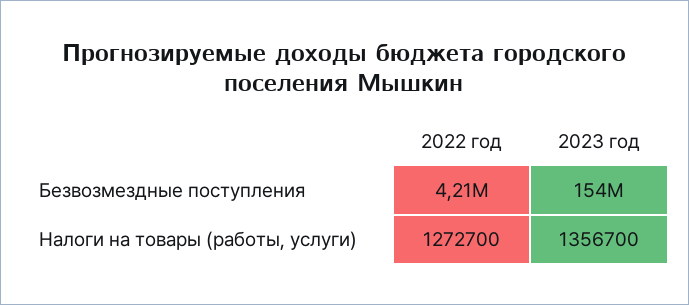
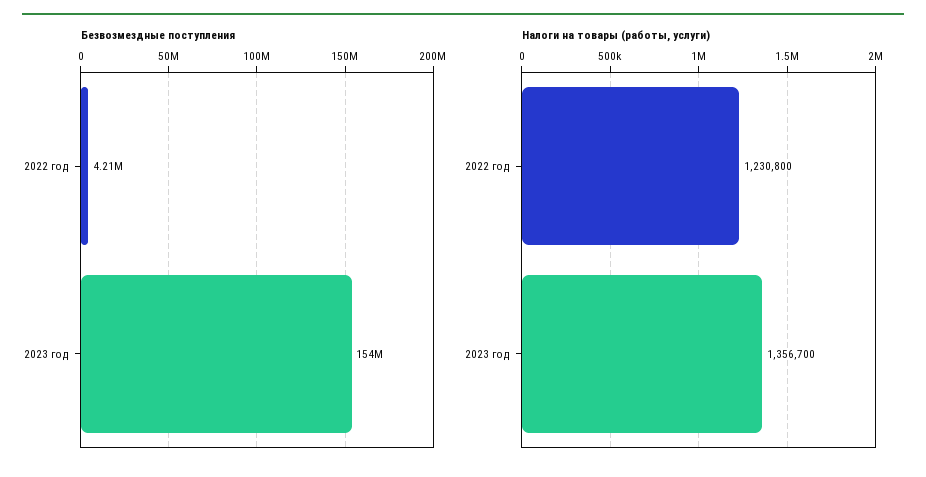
  {
    "Безвозмездные поступления": {
      "2022 год": 4210000,
      "2023 год": 154000000
    },
    "Налоги на товары (работы, услуги)": {
-     "2022 год": 1272700,
+     "2022 год": 1230800,
      "2023 год": 1356700
    }
  }

